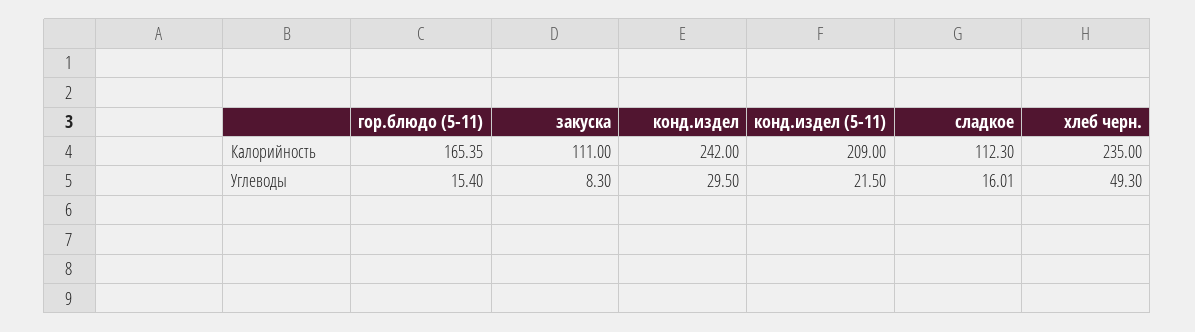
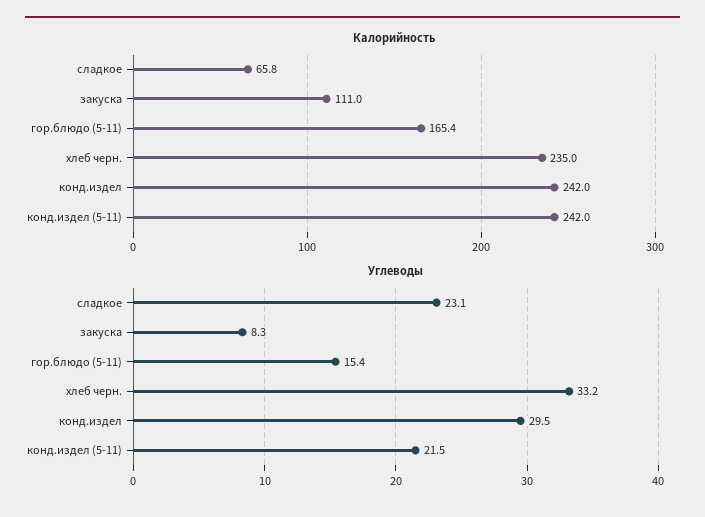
  {
    "Калорийность": {
      "гор.блюдо (5-11)": 165.35,
      "закуска": 111,
      "конд.издел": 242,
-     "конд.издел (5-11)": 209,
+     "конд.издел (5-11)": 242,
-     "сладкое": 112.3,
+     "сладкое": 65.8,
      "хлеб черн.": 235
    },
    "Углеводы": {
      "гор.блюдо (5-11)": 15.4,
      "закуска": 8.3,
      "конд.издел": 29.5,
      "конд.издел (5-11)": 21.5,
-     "сладкое": 16.01,
+     "сладкое": 23.1,
-     "хлеб черн.": 49.3
+     "хлеб черн.": 33.2
    }
  }

